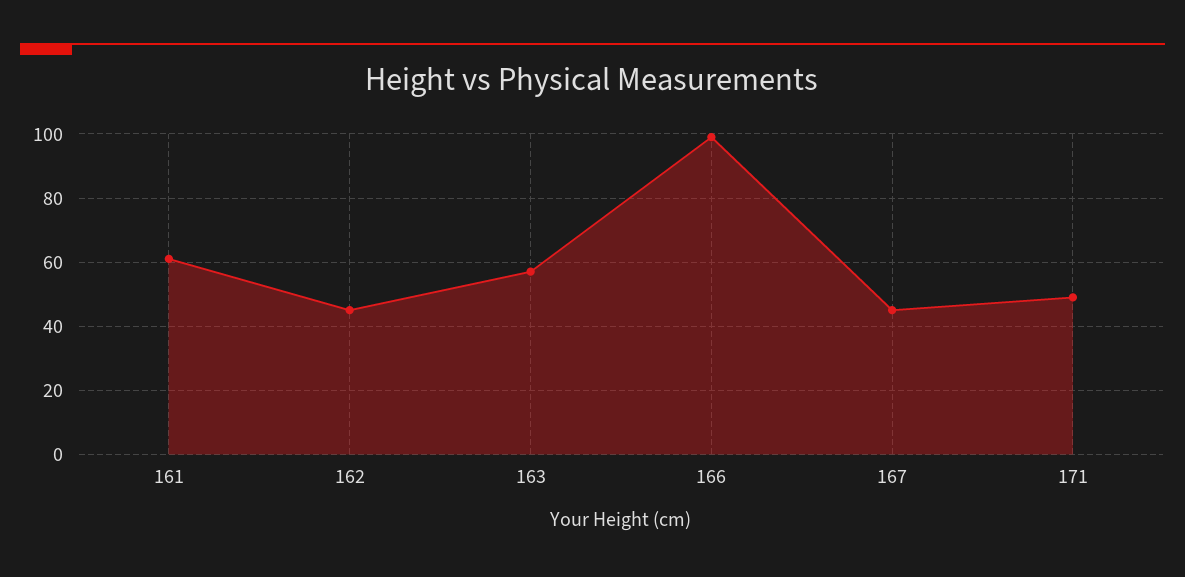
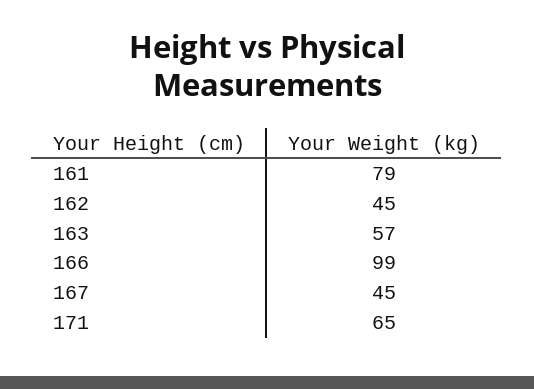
  {
-   "161": 60,
+   "161": 79,
    "162": 45,
    "163": 57,
    "166": 99,
    "167": 45,
-   "171": 50
+   "171": 65
  }

